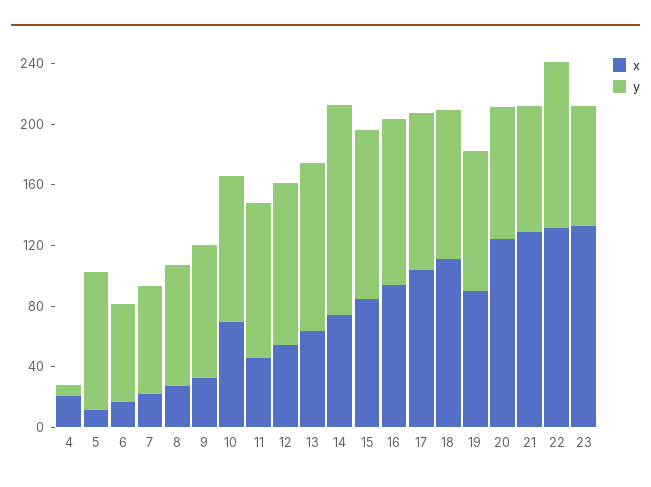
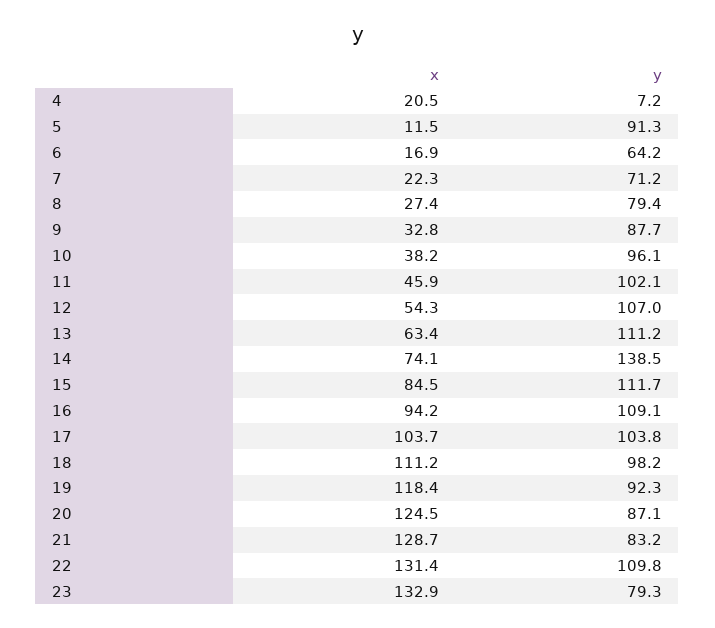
  {
    "x": {
      "4": 20.5,
      "5": 11.5,
      "6": 16.9,
      "7": 22.3,
      "8": 27.4,
      "9": 32.8,
-     "10": 70,
+     "10": 38.2,
      "11": 45.9,
      "12": 54.3,
      "13": 63.4,
      "14": 74.1,
      "15": 84.5,
      "16": 94.2,
      "17": 103.7,
      "18": 111.2,
-     "19": 90,
+     "19": 118.4,
      "20": 124.5,
      "21": 128.7,
      "22": 131.4,
      "23": 132.9
    },
    "y": {
      "4": 7.2,
      "5": 91.3,
      "6": 64.2,
      "7": 71.2,
      "8": 79.4,
      "9": 87.7,
      "10": 96.1,
      "11": 102.1,
      "12": 107,
      "13": 111.2,
      "14": 138.5,
      "15": 111.7,
      "16": 109.1,
      "17": 103.8,
      "18": 98.2,
      "19": 92.3,
      "20": 87.1,
      "21": 83.2,
      "22": 109.8,
      "23": 79.3
    }
  }

